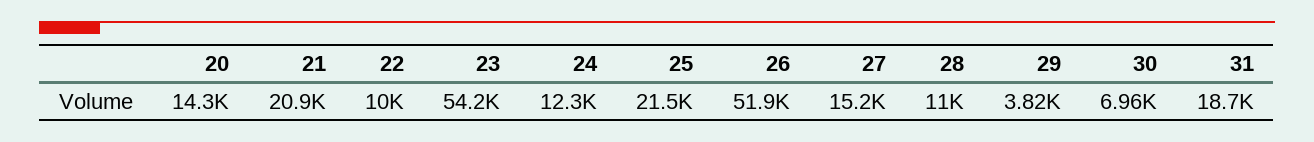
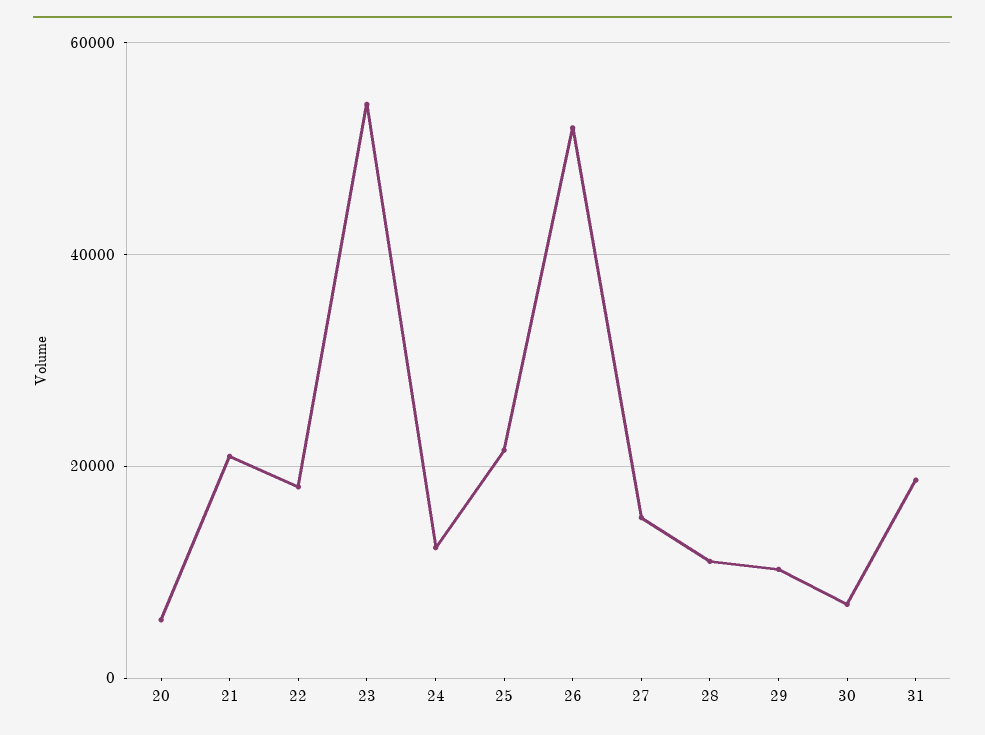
  {
-   "20": 14300,
+   "20": 6000,
    "21": 20900,
-   "22": 10000,
+   "22": 18000,
    "23": 54200,
    "24": 12300,
    "25": 21500,
    "26": 51900,
    "27": 15200,
    "28": 11000,
-   "29": 3820,
+   "29": 10000,
    "30": 6960,
    "31": 18700
  }

